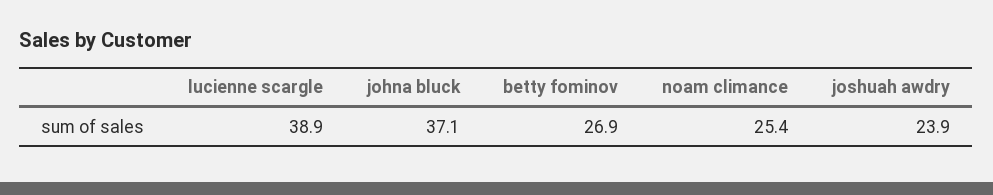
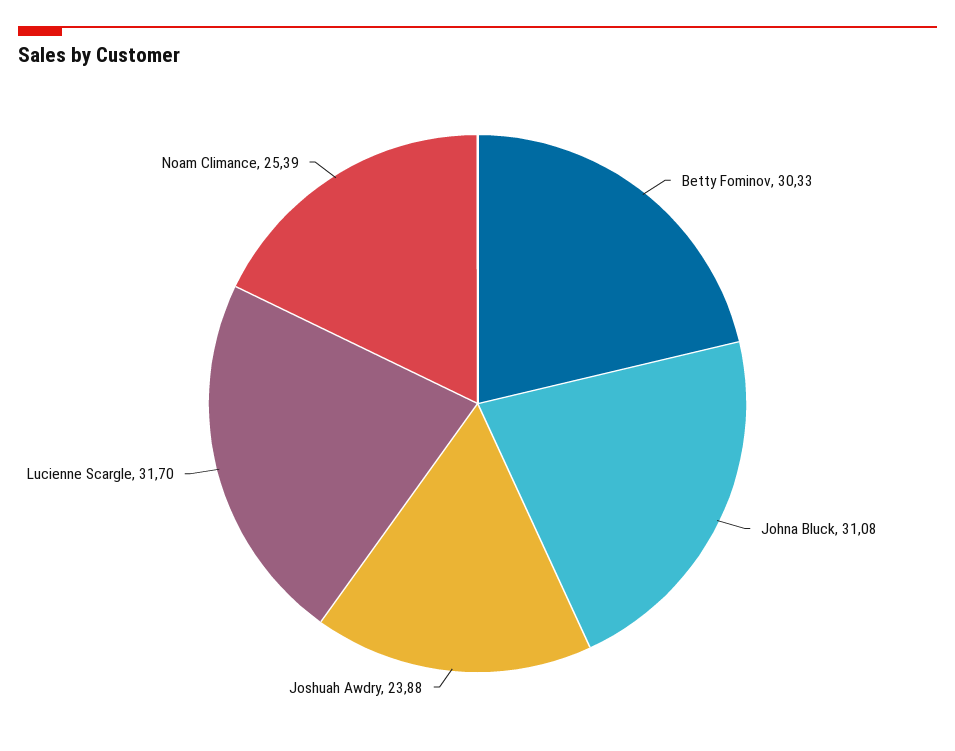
  {
-   "lucienne scargle": 38.9,
+   "lucienne scargle": 31.7,
-   "johna bluck": 37.1,
+   "johna bluck": 31.08,
-   "betty fominov": 26.9,
+   "betty fominov": 30.33,
    "noam climance": 25.39,
    "joshuah awdry": 23.88
  }

